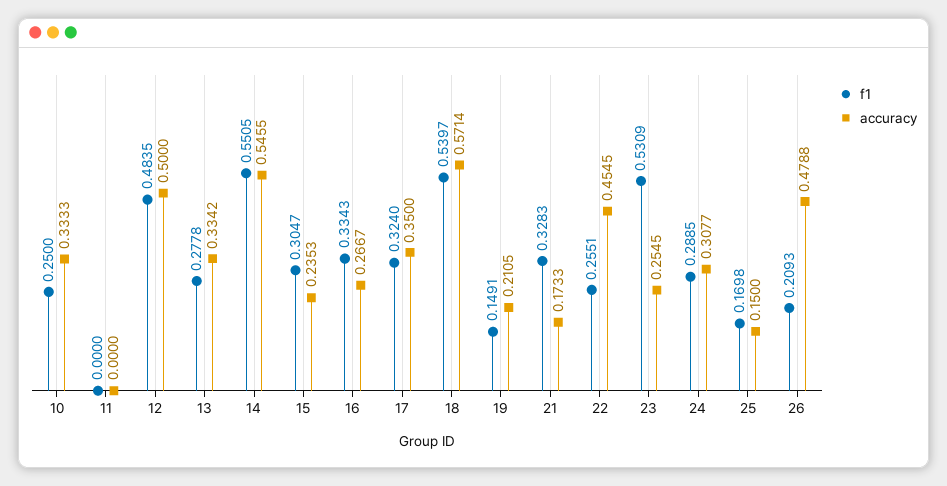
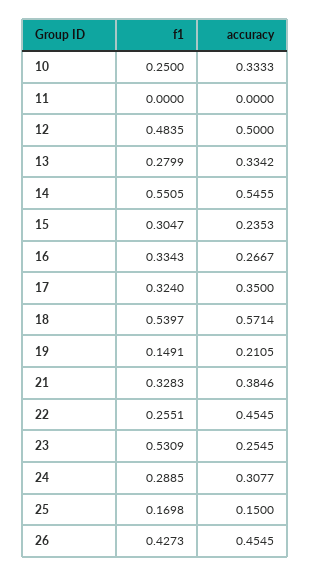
  {
    "f1": {
      "10": 0.25,
      "11": 0,
      "12": 0.4835,
-     "13": 0.2778,
+     "13": 0.2799,
      "14": 0.5505,
      "15": 0.3047,
      "16": 0.3343,
      "17": 0.324,
      "18": 0.5397,
      "19": 0.1491,
      "21": 0.3283,
      "22": 0.2551,
      "23": 0.5309,
      "24": 0.2885,
      "25": 0.1698,
-     "26": 0.2093
+     "26": 0.4273
    },
    "accuracy": {
      "10": 0.3333,
      "11": 0,
      "12": 0.5,
      "13": 0.3342,
      "14": 0.5455,
      "15": 0.2353,
      "16": 0.2667,
      "17": 0.35,
      "18": 0.5714,
      "19": 0.2105,
-     "21": 0.1733,
+     "21": 0.3846,
      "22": 0.4545,
      "23": 0.2545,
      "24": 0.3077,
      "25": 0.15,
-     "26": 0.4788
+     "26": 0.4545
    }
  }

